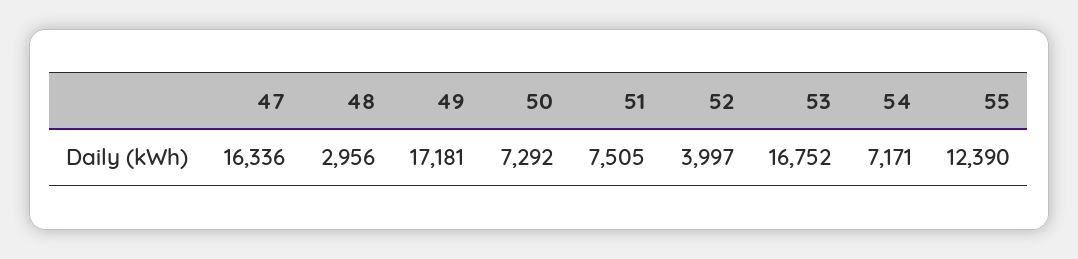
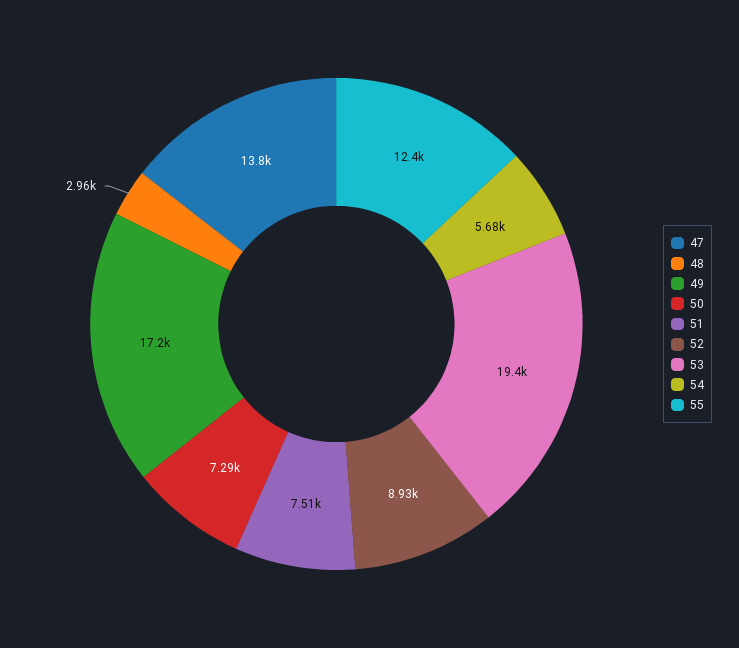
  {
-   "47": 16336,
+   "47": 13800,
    "48": 2956,
    "49": 17181,
    "50": 7292,
    "51": 7505,
-   "52": 3997,
+   "52": 8930,
-   "53": 16752,
+   "53": 19400,
-   "54": 7171,
+   "54": 5680,
    "55": 12390
  }

